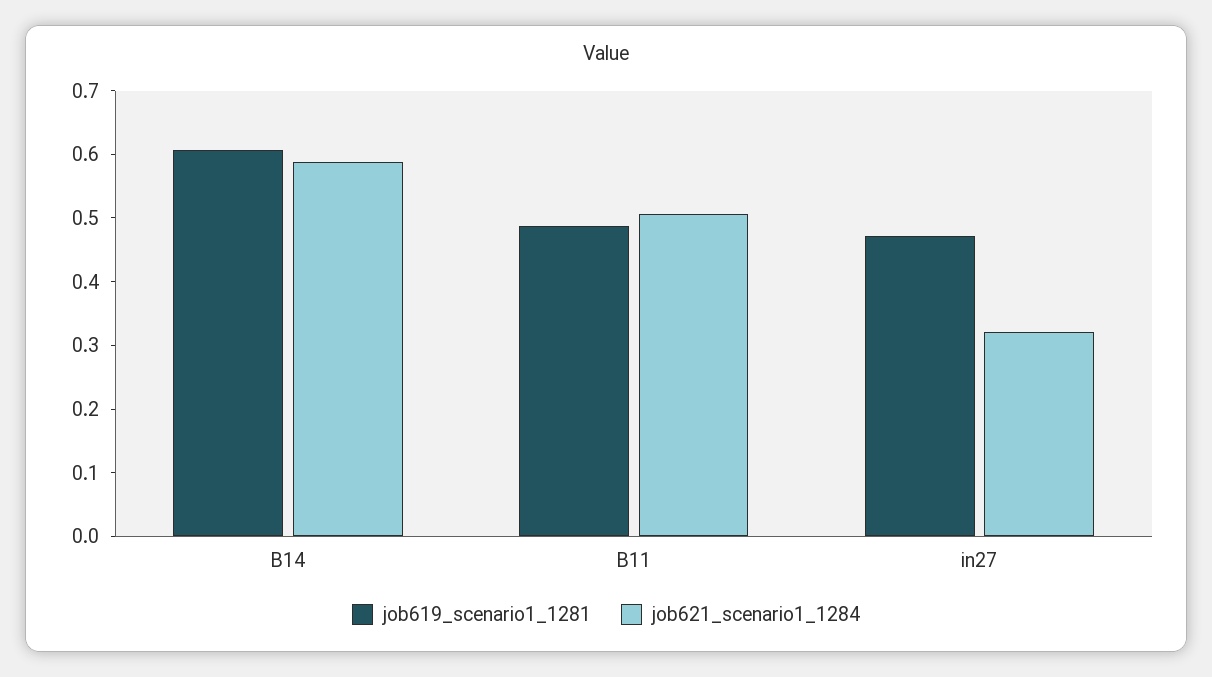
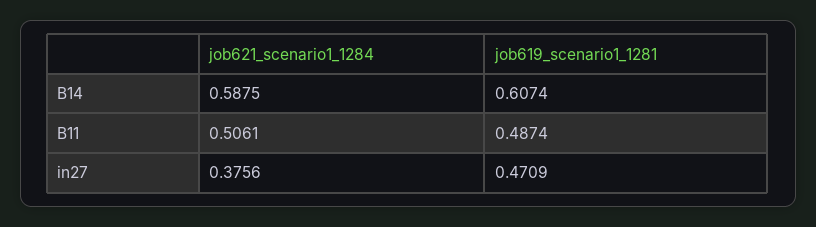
  {
    "job619_scenario1_1281": {
      "B14": 0.6074,
      "B11": 0.4874,
      "in27": 0.4709
    },
    "job621_scenario1_1284": {
      "B14": 0.5875,
      "B11": 0.5061,
-     "in27": 0.32
+     "in27": 0.3756
    }
  }

